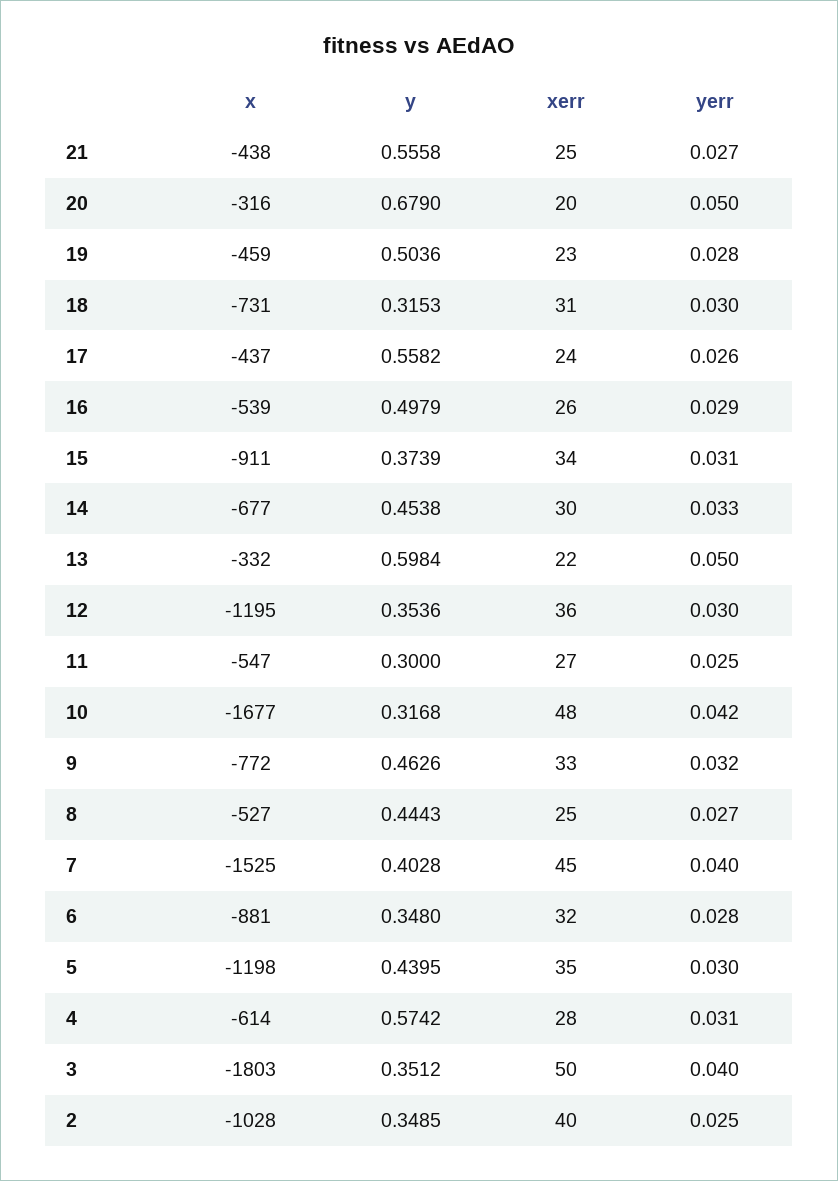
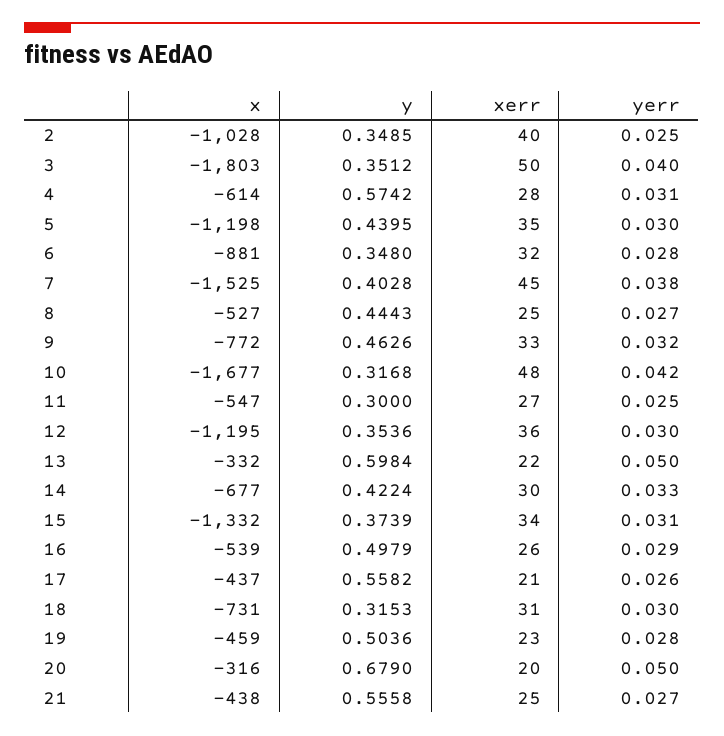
  {
    "x": {
      "21": -438,
      "20": -316,
      "19": -459,
      "18": -731,
      "17": -437,
      "16": -539,
-     "15": -911,
+     "15": -1332,
      "14": -677,
      "13": -332,
      "12": -1195,
      "11": -547,
      "10": -1677,
      "9": -772,
      "8": -527,
      "7": -1525,
      "6": -881,
      "5": -1198,
      "4": -614,
      "3": -1803,
      "2": -1028
    },
    "y": {
      "21": 0.5558,
      "20": 0.679,
      "19": 0.5036,
      "18": 0.3153,
      "17": 0.5582,
      "16": 0.4979,
      "15": 0.3739,
-     "14": 0.4538,
+     "14": 0.4224,
      "13": 0.5984,
      "12": 0.3536,
      "11": 0.3,
      "10": 0.3168,
      "9": 0.4626,
      "8": 0.4443,
      "7": 0.4028,
      "6": 0.348,
      "5": 0.4395,
      "4": 0.5742,
      "3": 0.3512,
      "2": 0.3485
    },
    "xerr": {
      "21": 25,
      "20": 20,
      "19": 23,
      "18": 31,
-     "17": 24,
+     "17": 21,
      "16": 26,
      "15": 34,
      "14": 30,
      "13": 22,
      "12": 36,
      "11": 27,
      "10": 48,
      "9": 33,
      "8": 25,
      "7": 45,
      "6": 32,
      "5": 35,
      "4": 28,
      "3": 50,
      "2": 40
    },
    "yerr": {
      "21": 0.027,
      "20": 0.05,
      "19": 0.028,
      "18": 0.03,
      "17": 0.026,
      "16": 0.029,
      "15": 0.031,
      "14": 0.033,
      "13": 0.05,
      "12": 0.03,
      "11": 0.025,
      "10": 0.042,
      "9": 0.032,
      "8": 0.027,
-     "7": 0.04,
+     "7": 0.038,
      "6": 0.028,
      "5": 0.03,
      "4": 0.031,
      "3": 0.04,
      "2": 0.025
    }
  }

